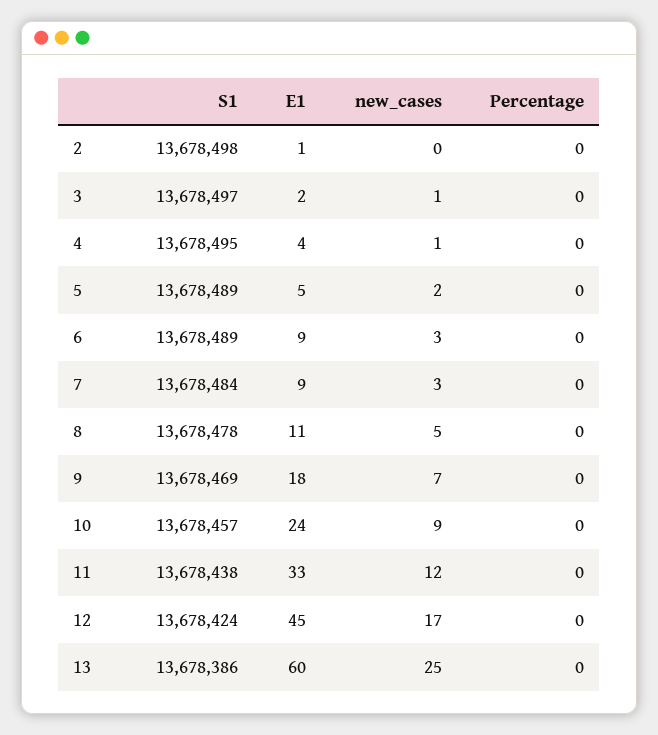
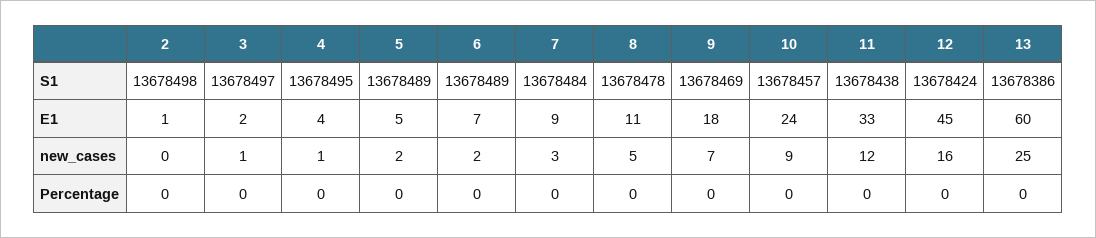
  {
    "S1": {
      "2": 13678498,
      "3": 13678497,
      "4": 13678495,
      "5": 13678489,
      "6": 13678489,
      "7": 13678484,
      "8": 13678478,
      "9": 13678469,
      "10": 13678457,
      "11": 13678438,
      "12": 13678424,
      "13": 13678386
    },
    "E1": {
      "2": 1,
      "3": 2,
      "4": 4,
      "5": 5,
-     "6": 9,
+     "6": 7,
      "7": 9,
      "8": 11,
      "9": 18,
      "10": 24,
      "11": 33,
      "12": 45,
      "13": 60
    },
    "new_cases": {
      "2": 0,
      "3": 1,
      "4": 1,
      "5": 2,
-     "6": 3,
+     "6": 2,
      "7": 3,
      "8": 5,
      "9": 7,
      "10": 9,
      "11": 12,
-     "12": 17,
+     "12": 16,
      "13": 25
    },
    "Percentage": {
      "2": 0,
      "3": 0,
      "4": 0,
      "5": 0,
      "6": 0,
      "7": 0,
      "8": 0,
      "9": 0,
      "10": 0,
      "11": 0,
      "12": 0,
      "13": 0
    }
  }

